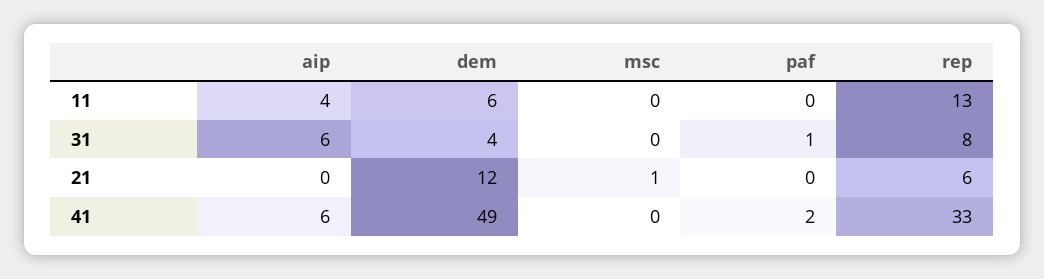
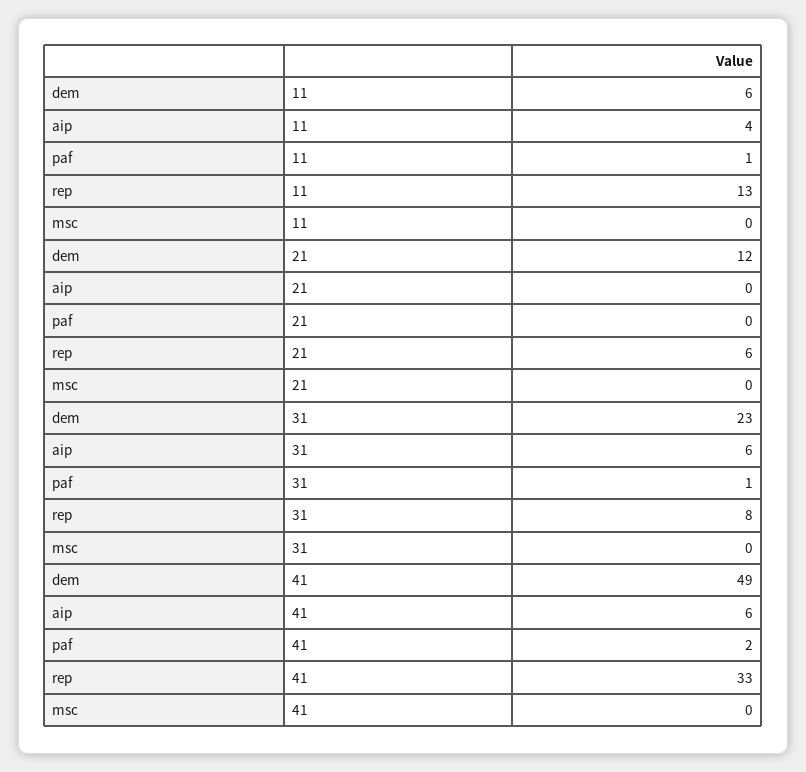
  {
    "aip": {
      "11": 4,
      "31": 6,
      "21": 0,
      "41": 6
    },
    "dem": {
      "11": 6,
-     "31": 4,
+     "31": 23,
      "21": 12,
      "41": 49
    },
    "msc": {
      "11": 0,
      "31": 0,
-     "21": 1,
+     "21": 0,
      "41": 0
    },
    "paf": {
-     "11": 0,
+     "11": 1,
      "31": 1,
      "21": 0,
      "41": 2
    },
    "rep": {
      "11": 13,
      "31": 8,
      "21": 6,
      "41": 33
    }
  }

